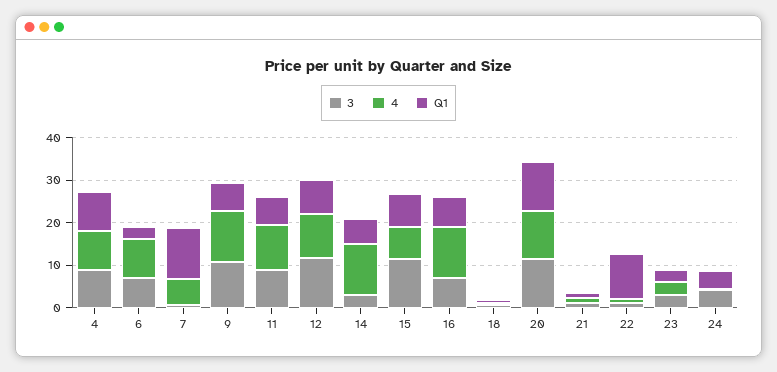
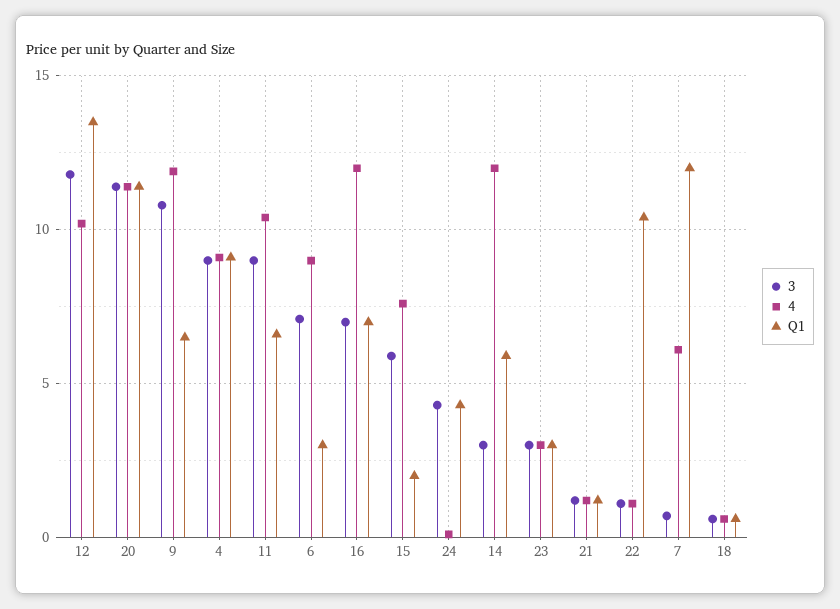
  {
    "3": {
      "4": 9,
      "6": 7,
      "7": 0.5,
      "9": 11,
      "11": 9,
      "12": 12,
      "14": 3,
-     "15": 12,
+     "15": 6,
      "16": 7,
      "18": 0.5,
      "20": 11.5,
      "21": 1,
      "22": 1,
      "23": 3,
      "24": 4.5
    },
    "4": {
      "4": 9,
      "6": 9,
      "7": 6,
      "9": 12,
      "11": 10.5,
      "12": 10,
      "14": 12,
      "15": 7.5,
      "16": 12,
      "18": 0.5,
      "20": 11.5,
      "21": 1,
      "22": 1,
      "23": 3,
      "24": 0
    },
    "Q1": {
      "4": 9,
      "6": 3,
      "7": 12,
      "9": 6.5,
      "11": 6.5,
-     "12": 8,
+     "12": 13.5,
      "14": 6,
-     "15": 8,
+     "15": 2,
      "16": 7,
      "18": 0.5,
      "20": 11.5,
      "21": 1,
      "22": 10.5,
      "23": 3,
      "24": 4.5
    }
  }

